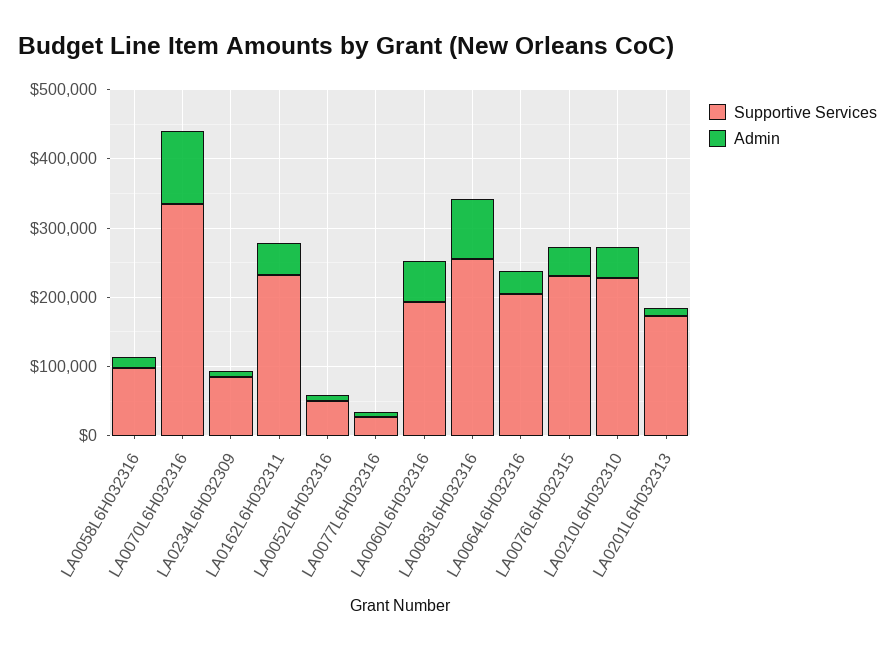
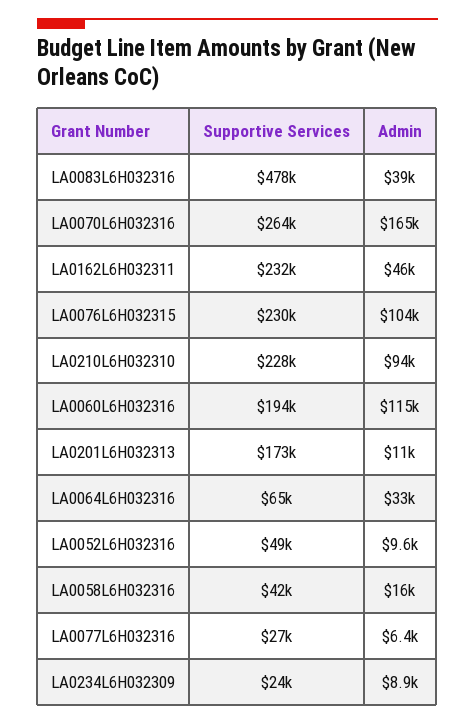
  {
    "Supportive Services": {
-     "LA0058L6H032316": 100000,
+     "LA0058L6H032316": 42000,
-     "LA0070L6H032316": 340000,
+     "LA0070L6H032316": 264000,
-     "LA0234L6H032309": 80000,
+     "LA0234L6H032309": 24000,
      "LA0162L6H032311": 232000,
      "LA0052L6H032316": 49000,
      "LA0077L6H032316": 27000,
      "LA0060L6H032316": 194000,
-     "LA0083L6H032316": 260000,
+     "LA0083L6H032316": 478000,
-     "LA0064L6H032316": 200000,
+     "LA0064L6H032316": 65000,
      "LA0076L6H032315": 230000,
      "LA0210L6H032310": 228000,
      "LA0201L6H032313": 173000
    },
    "Admin": {
      "LA0058L6H032316": 16000,
-     "LA0070L6H032316": 100000,
+     "LA0070L6H032316": 165000,
      "LA0234L6H032309": 8900,
      "LA0162L6H032311": 46000,
      "LA0052L6H032316": 9600,
      "LA0077L6H032316": 6400,
-     "LA0060L6H032316": 60000,
+     "LA0060L6H032316": 115000,
-     "LA0083L6H032316": 80000,
+     "LA0083L6H032316": 39000,
      "LA0064L6H032316": 33000,
-     "LA0076L6H032315": 40000,
+     "LA0076L6H032315": 104000,
-     "LA0210L6H032310": 40000,
+     "LA0210L6H032310": 94000,
      "LA0201L6H032313": 11000
    }
  }

